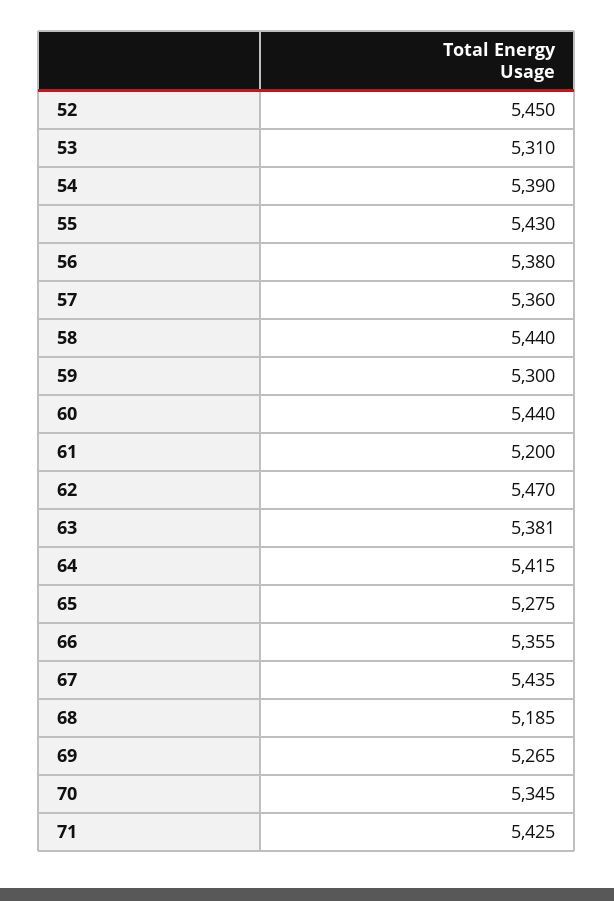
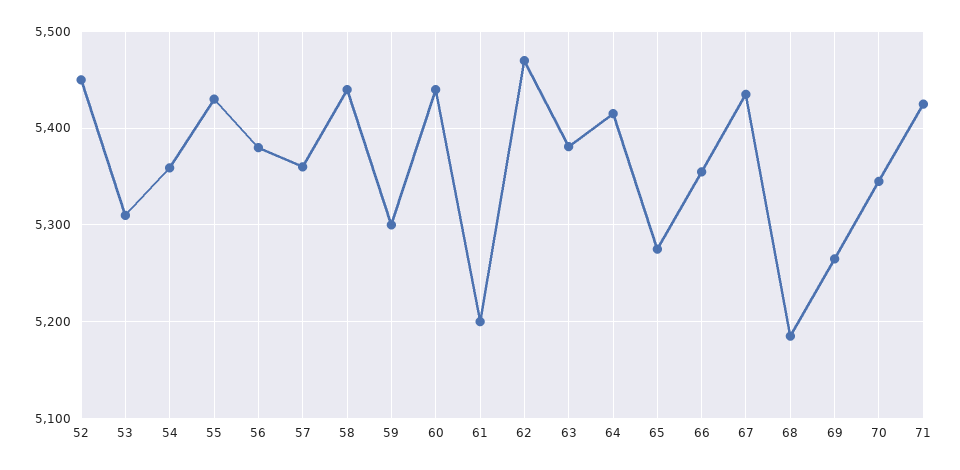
  {
    "52": 5450,
    "53": 5310,
-   "54": 5390,
+   "54": 5360,
    "55": 5430,
    "56": 5380,
    "57": 5360,
    "58": 5440,
    "59": 5300,
    "60": 5440,
    "61": 5200,
    "62": 5470,
    "63": 5381,
    "64": 5415,
    "65": 5275,
    "66": 5355,
    "67": 5435,
    "68": 5185,
    "69": 5265,
    "70": 5345,
    "71": 5425
  }

